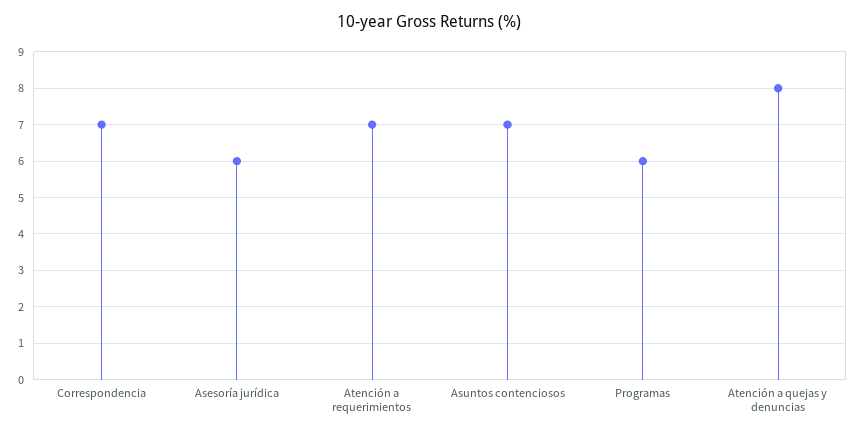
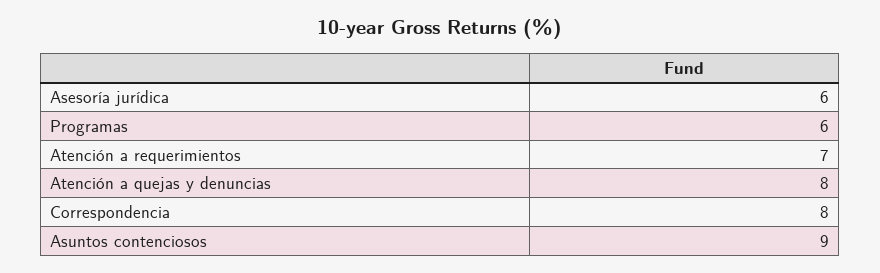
  {
-   "Correspondencia": 7,
+   "Correspondencia": 8,
    "Asesoría jurídica": 6,
    "Atención a requerimientos": 7,
-   "Asuntos contenciosos": 7,
+   "Asuntos contenciosos": 9,
    "Programas": 6,
    "Atención a quejas y denuncias": 8
  }

